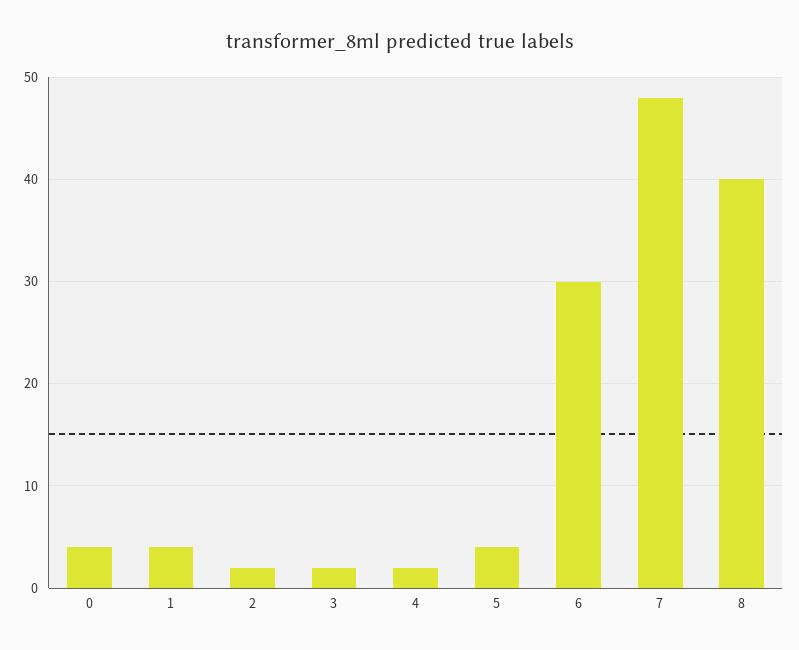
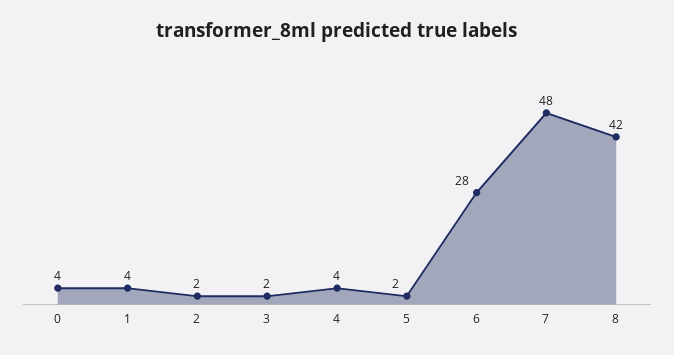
  {
    "0": 4,
    "1": 4,
    "2": 2,
    "3": 2,
-   "4": 2,
+   "4": 4,
-   "5": 4,
+   "5": 2,
-   "6": 30,
+   "6": 28,
    "7": 48,
-   "8": 40
+   "8": 42
  }

